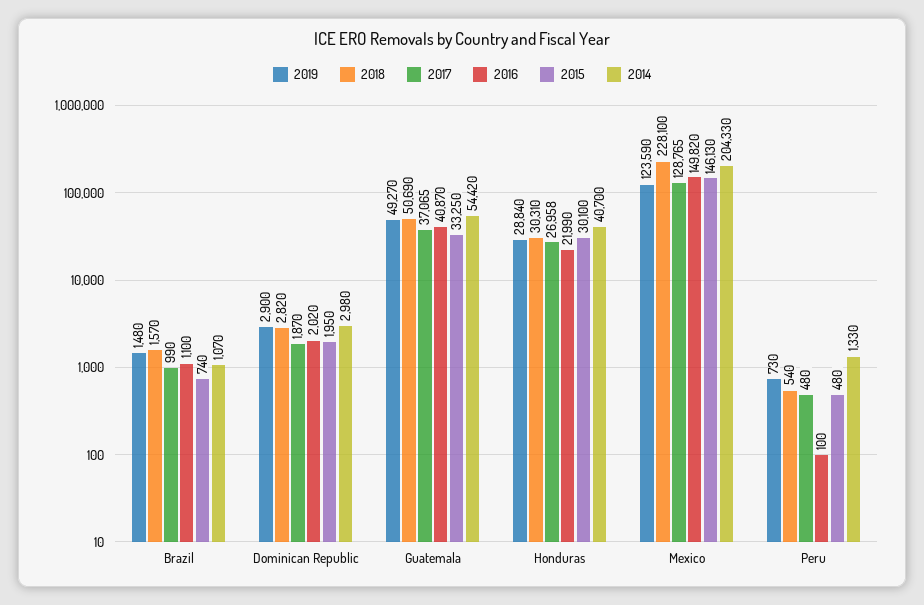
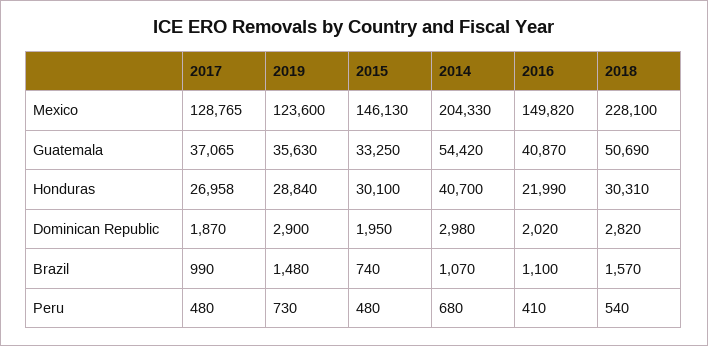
  {
    "2019": {
      "Brazil": 1480,
      "Dominican Republic": 2900,
-     "Guatemala": 49270,
+     "Guatemala": 35630,
      "Honduras": 28840,
-     "Mexico": 123590,
+     "Mexico": 123600,
      "Peru": 730
    },
    "2018": {
      "Brazil": 1570,
      "Dominican Republic": 2820,
      "Guatemala": 50690,
      "Honduras": 30310,
      "Mexico": 228100,
      "Peru": 540
    },
    "2017": {
      "Brazil": 990,
      "Dominican Republic": 1870,
      "Guatemala": 37065,
      "Honduras": 26958,
      "Mexico": 128765,
      "Peru": 480
    },
    "2016": {
      "Brazil": 1100,
      "Dominican Republic": 2020,
      "Guatemala": 40870,
      "Honduras": 21990,
      "Mexico": 149820,
-     "Peru": 100
+     "Peru": 410
    },
    "2015": {
      "Brazil": 740,
      "Dominican Republic": 1950,
      "Guatemala": 33250,
      "Honduras": 30100,
      "Mexico": 146130,
      "Peru": 480
    },
    "2014": {
      "Brazil": 1070,
      "Dominican Republic": 2980,
      "Guatemala": 54420,
      "Honduras": 40700,
      "Mexico": 204330,
-     "Peru": 1330
+     "Peru": 680
    }
  }

